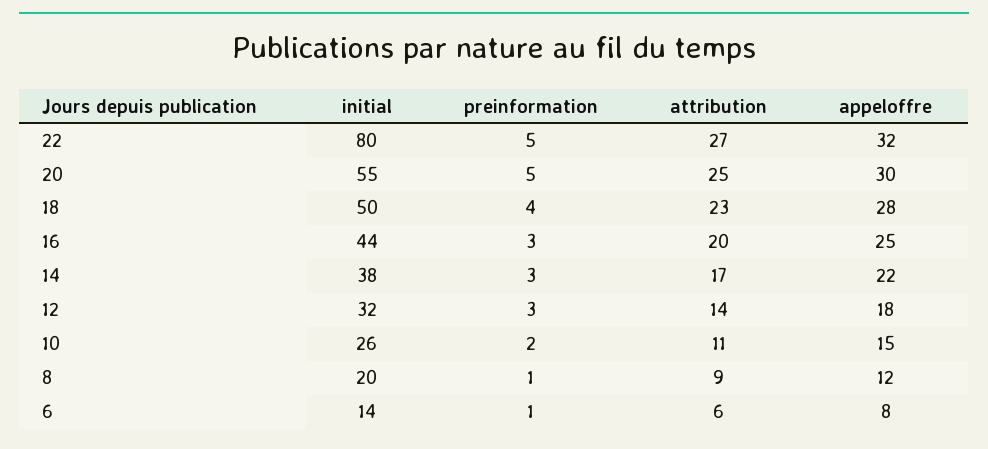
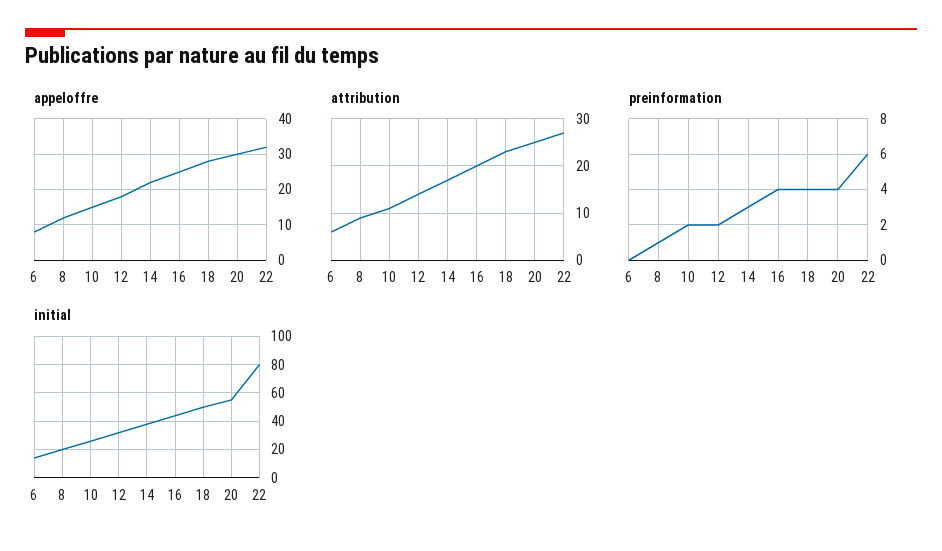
  {
    "initial": {
      "22": 80,
      "20": 55,
      "18": 50,
      "16": 44,
      "14": 38,
      "12": 32,
      "10": 26,
      "8": 20,
      "6": 14
    },
    "preinformation": {
-     "22": 5,
+     "22": 6,
-     "20": 5,
+     "20": 4,
      "18": 4,
-     "16": 3,
+     "16": 4,
      "14": 3,
-     "12": 3,
+     "12": 2,
      "10": 2,
      "8": 1,
-     "6": 1
+     "6": 0
    },
    "attribution": {
      "22": 27,
      "20": 25,
      "18": 23,
      "16": 20,
      "14": 17,
      "12": 14,
      "10": 11,
      "8": 9,
      "6": 6
    },
    "appeloffre": {
      "22": 32,
      "20": 30,
      "18": 28,
      "16": 25,
      "14": 22,
      "12": 18,
      "10": 15,
      "8": 12,
      "6": 8
    }
  }

